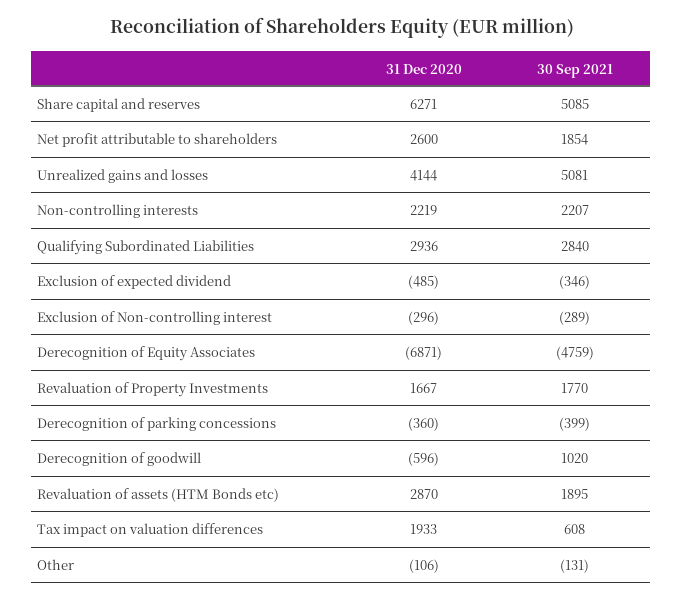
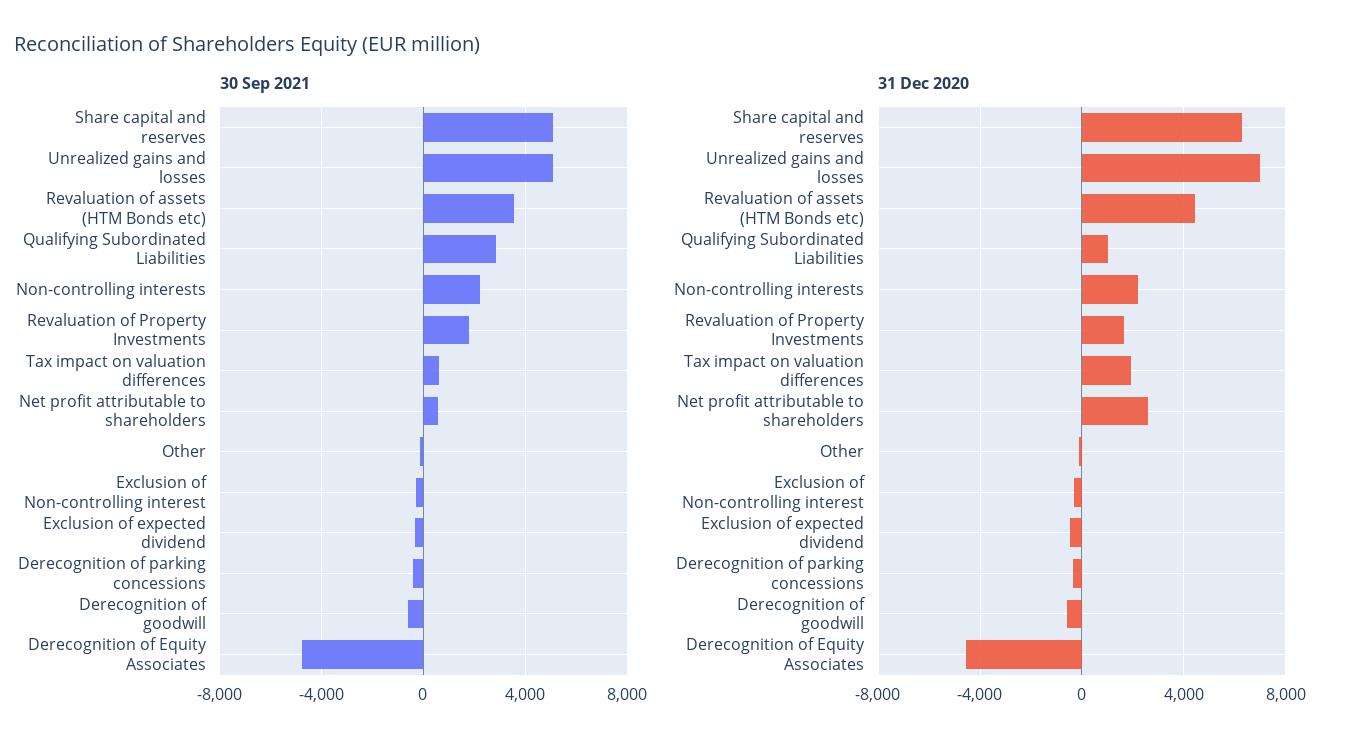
  {
    "31 Dec 2020": {
      "Share capital and reserves": 6271,
      "Net profit attributable to shareholders": 2600,
-     "Unrealized gains and losses": 4144,
+     "Unrealized gains and losses": 7000,
      "Non-controlling interests": 2219,
-     "Qualifying Subordinated Liabilities": 2936,
+     "Qualifying Subordinated Liabilities": 1000,
      "Exclusion of expected dividend": -485,
      "Exclusion of Non-controlling interest": -296,
-     "Derecognition of Equity Associates": -6871,
+     "Derecognition of Equity Associates": -4500,
      "Revaluation of Property Investments": 1667,
      "Derecognition of parking concessions": -360,
      "Derecognition of goodwill": -596,
-     "Revaluation of assets (HTM Bonds etc)": 2870,
+     "Revaluation of assets (HTM Bonds etc)": 4500,
      "Tax impact on valuation differences": 1933,
      "Other": -106
    },
    "30 Sep 2021": {
      "Share capital and reserves": 5085,
-     "Net profit attributable to shareholders": 1854,
+     "Net profit attributable to shareholders": 500,
      "Unrealized gains and losses": 5081,
      "Non-controlling interests": 2207,
      "Qualifying Subordinated Liabilities": 2840,
      "Exclusion of expected dividend": -346,
      "Exclusion of Non-controlling interest": -289,
      "Derecognition of Equity Associates": -4759,
      "Revaluation of Property Investments": 1770,
      "Derecognition of parking concessions": -399,
-     "Derecognition of goodwill": 1020,
+     "Derecognition of goodwill": -500,
-     "Revaluation of assets (HTM Bonds etc)": 1895,
+     "Revaluation of assets (HTM Bonds etc)": 3500,
      "Tax impact on valuation differences": 608,
      "Other": -131
    }
  }

